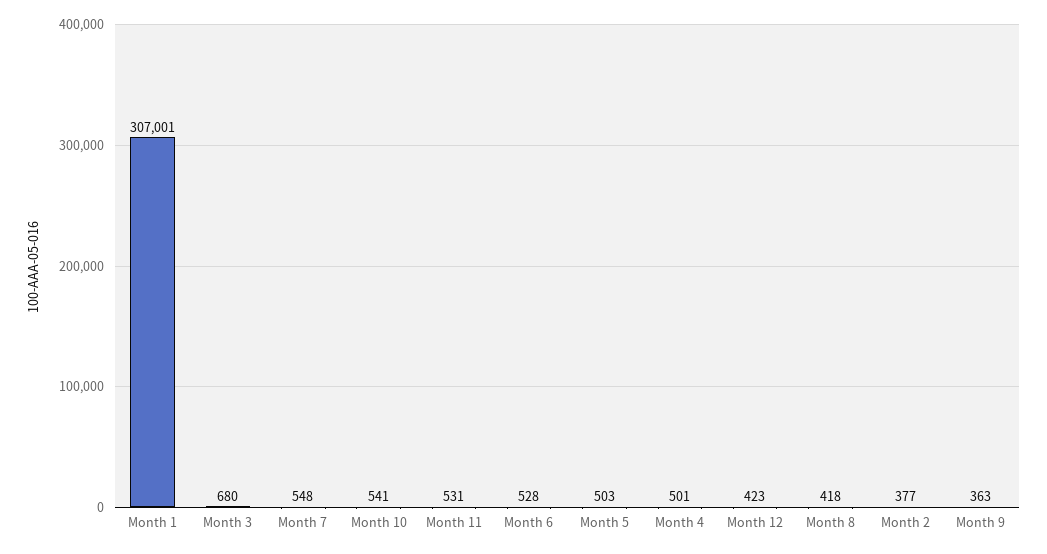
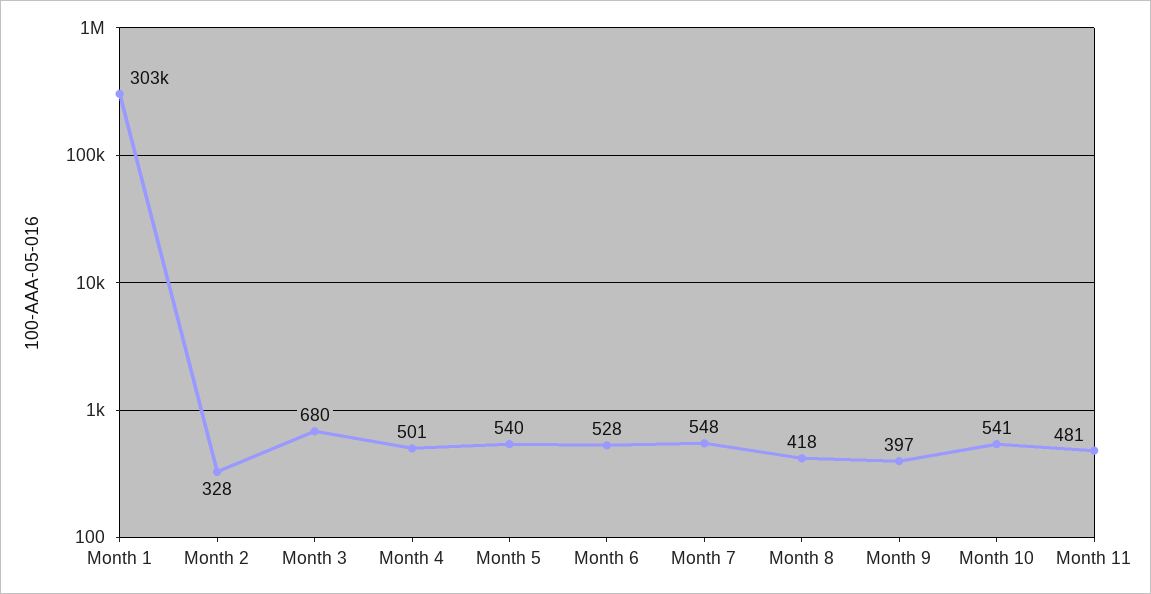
  {
-   "Month 1": 307001,
+   "Month 1": 303000,
    "Month 3": 680,
    "Month 7": 548,
    "Month 10": 541,
-   "Month 11": 531,
+   "Month 11": 481,
    "Month 6": 528,
-   "Month 5": 503,
+   "Month 5": 540,
    "Month 4": 501,
-   "Month 12": 423,
    "Month 8": 418,
-   "Month 2": 377,
+   "Month 2": 328,
-   "Month 9": 363
+   "Month 9": 397
  }

